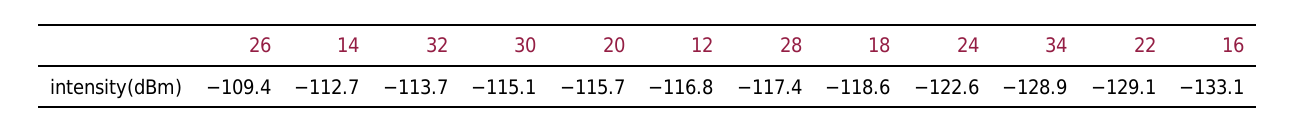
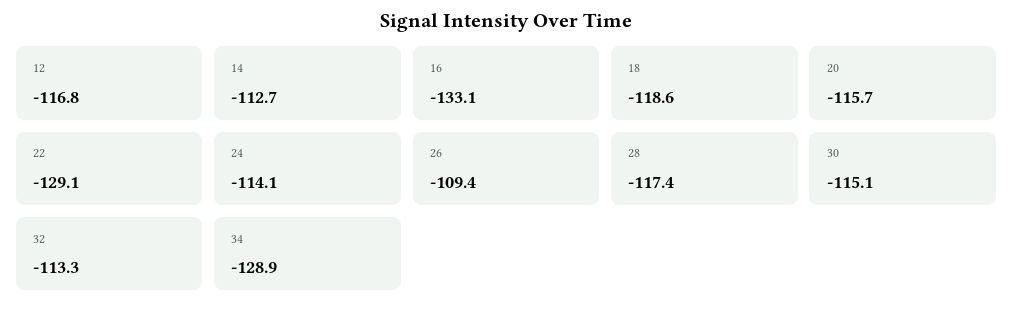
  {
    "26": -109.4,
    "14": -112.7,
-   "32": -113.7,
+   "32": -113.3,
    "30": -115.1,
    "20": -115.7,
    "12": -116.8,
    "28": -117.4,
    "18": -118.6,
-   "24": -122.6,
+   "24": -114.1,
    "34": -128.9,
    "22": -129.1,
    "16": -133.1
  }

